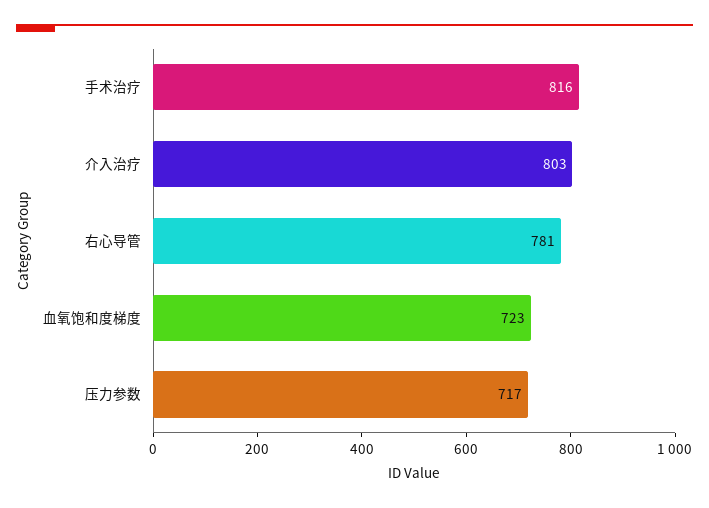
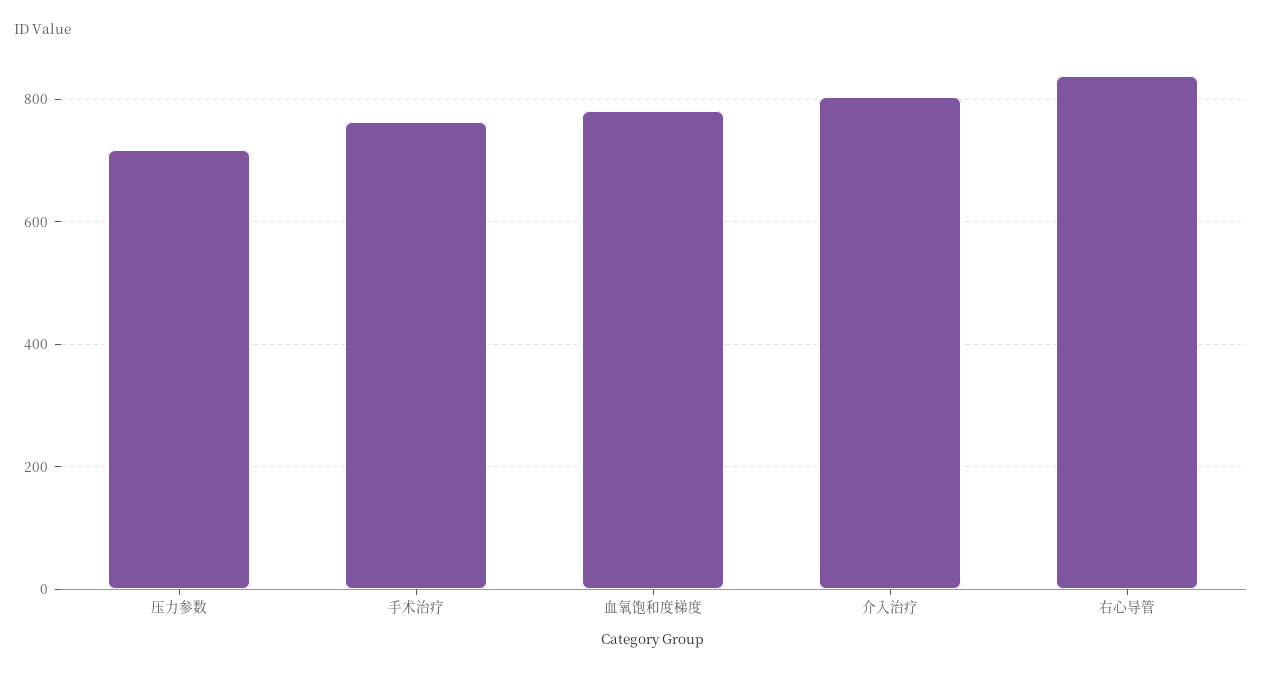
  {
-   "手术治疗": 816,
+   "手术治疗": 760,
    "介入治疗": 803,
-   "右心导管": 781,
+   "右心导管": 840,
-   "血氧饱和度梯度": 723,
+   "血氧饱和度梯度": 780,
    "压力参数": 717
  }

